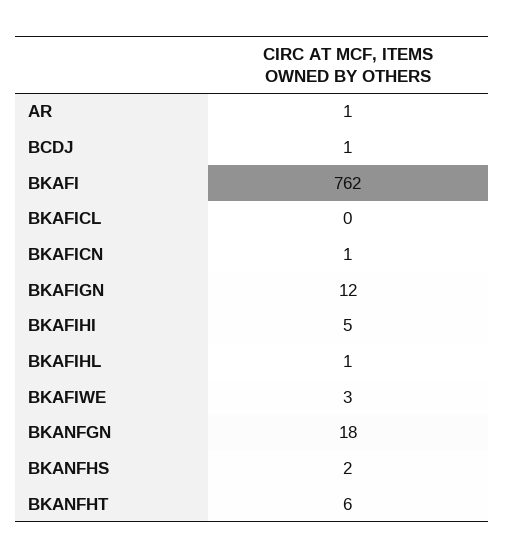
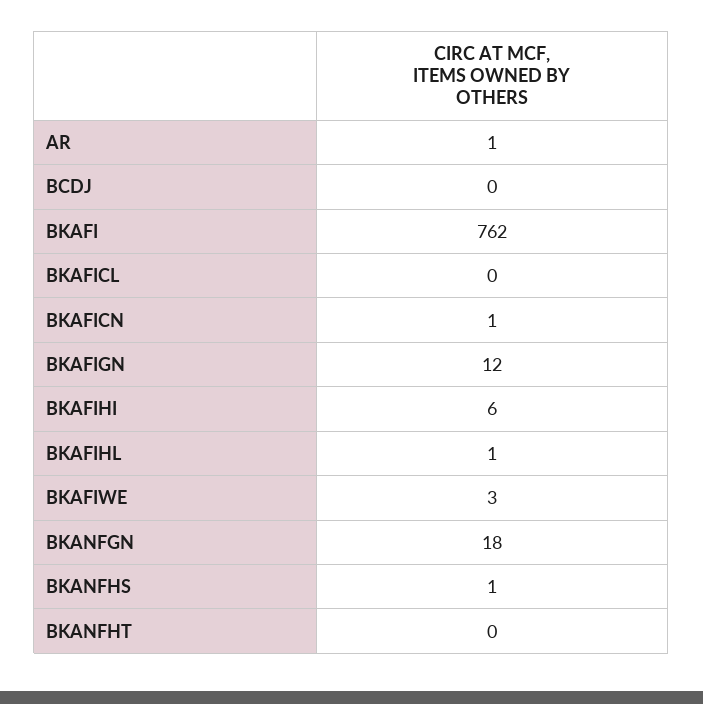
  {
    "AR": 1,
-   "BCDJ": 1,
+   "BCDJ": 0,
    "BKAFI": 762,
    "BKAFICL": 0,
    "BKAFICN": 1,
    "BKAFIGN": 12,
-   "BKAFIHI": 5,
+   "BKAFIHI": 6,
    "BKAFIHL": 1,
    "BKAFIWE": 3,
    "BKANFGN": 18,
-   "BKANFHS": 2,
+   "BKANFHS": 1,
-   "BKANFHT": 6
+   "BKANFHT": 0
  }

